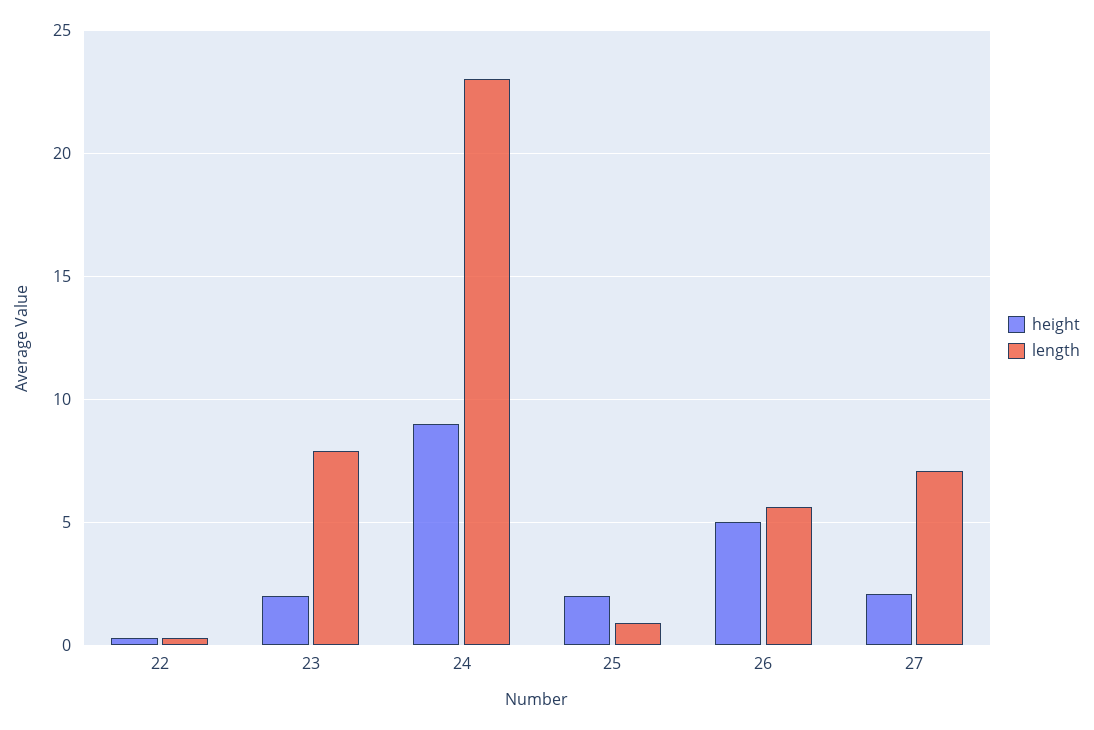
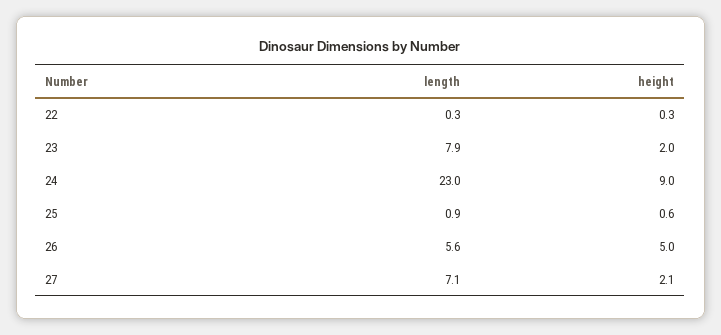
  {
    "height": {
      "22": 0.3,
      "23": 2,
      "24": 9,
-     "25": 2,
+     "25": 0.6,
      "26": 5,
      "27": 2.1
    },
    "length": {
      "22": 0.3,
      "23": 7.9,
      "24": 23,
      "25": 0.9,
      "26": 5.6,
      "27": 7.1
    }
  }

